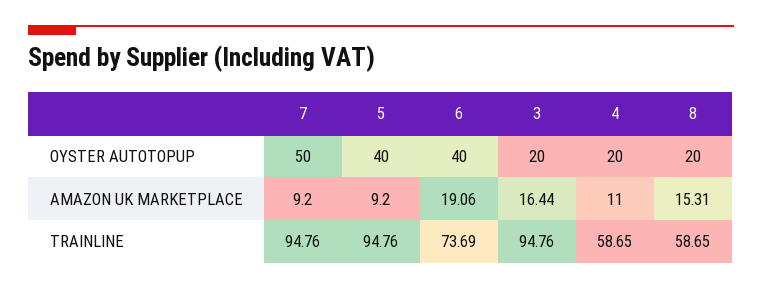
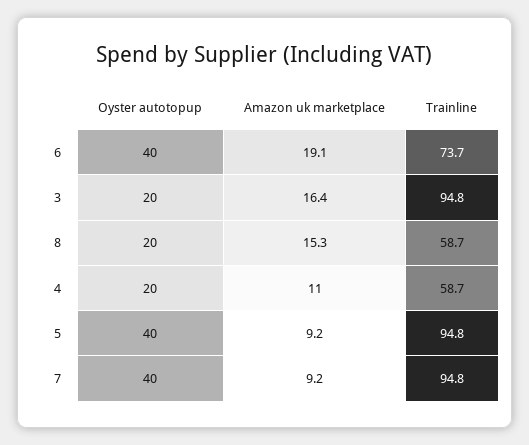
  {
    "7": {
-     "OYSTER AUTOTOPUP": 50,
+     "OYSTER AUTOTOPUP": 40,
      "AMAZON UK MARKETPLACE": 9.2,
      "TRAINLINE": 94.76
    },
    "5": {
      "OYSTER AUTOTOPUP": 40,
      "AMAZON UK MARKETPLACE": 9.2,
      "TRAINLINE": 94.76
    },
    "6": {
      "OYSTER AUTOTOPUP": 40,
      "AMAZON UK MARKETPLACE": 19.06,
      "TRAINLINE": 73.69
    },
    "3": {
      "OYSTER AUTOTOPUP": 20,
      "AMAZON UK MARKETPLACE": 16.44,
      "TRAINLINE": 94.76
    },
    "4": {
      "OYSTER AUTOTOPUP": 20,
      "AMAZON UK MARKETPLACE": 11,
      "TRAINLINE": 58.65
    },
    "8": {
      "OYSTER AUTOTOPUP": 20,
      "AMAZON UK MARKETPLACE": 15.31,
      "TRAINLINE": 58.65
    }
  }

